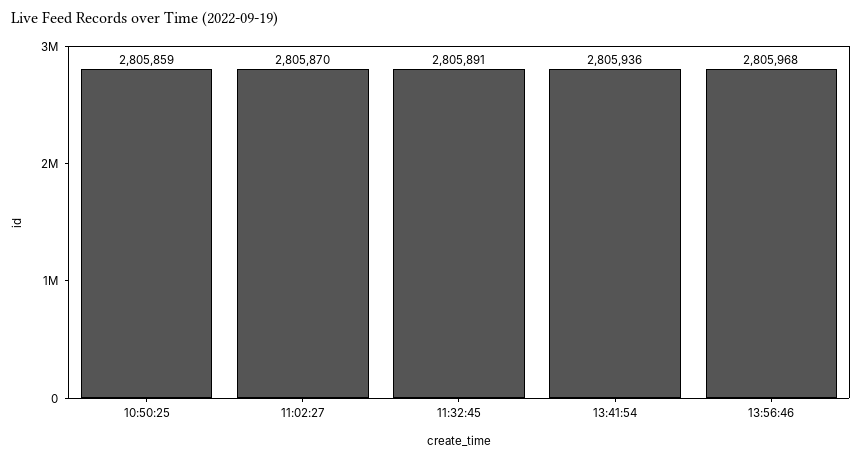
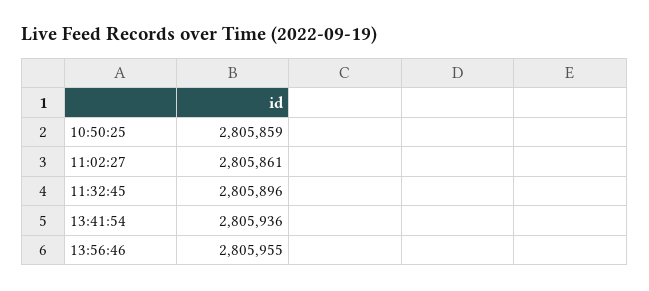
  {
    "10:50:25": 2805859,
-   "11:02:27": 2805870,
+   "11:02:27": 2805861,
-   "11:32:45": 2805891,
+   "11:32:45": 2805896,
    "13:41:54": 2805936,
-   "13:56:46": 2805968
+   "13:56:46": 2805955
  }

